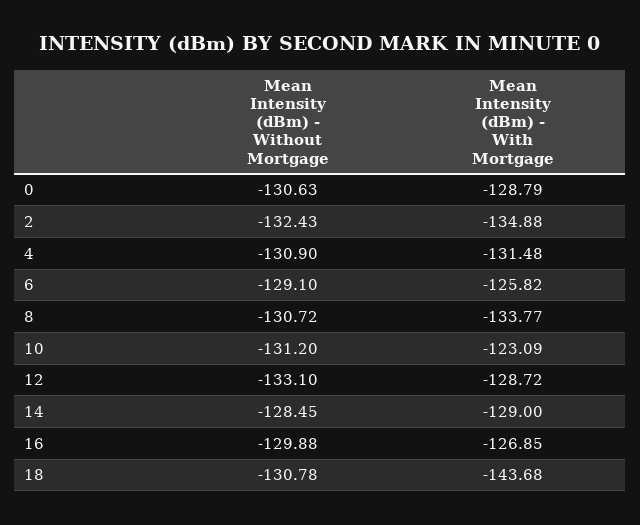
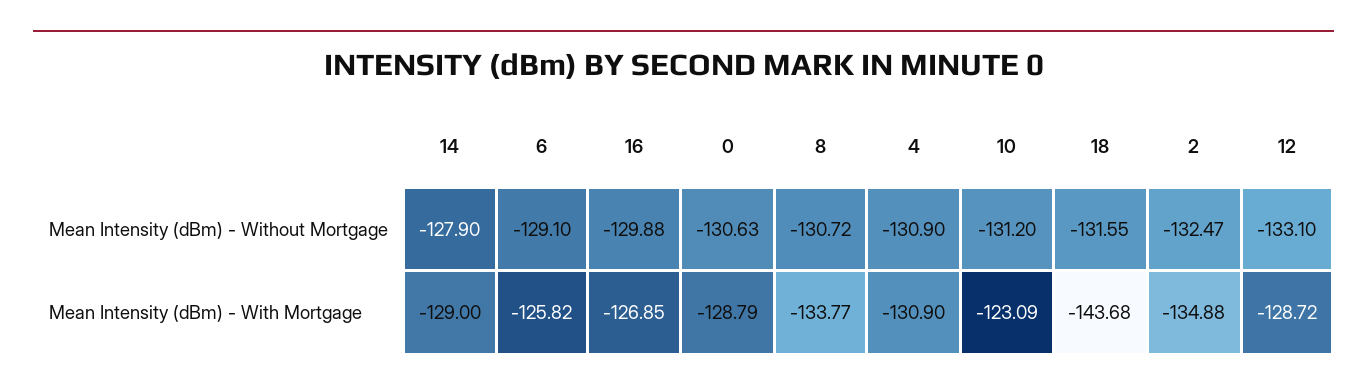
  {
    "Mean Intensity (dBm) - Without Mortgage": {
      "0": -130.63,
-     "2": -132.43,
+     "2": -132.47,
      "4": -130.9,
      "6": -129.1,
      "8": -130.72,
      "10": -131.2,
      "12": -133.1,
-     "14": -128.45,
+     "14": -127.9,
      "16": -129.88,
-     "18": -130.78
+     "18": -131.55
    },
    "Mean Intensity (dBm) - With Mortgage": {
      "0": -128.79,
      "2": -134.88,
-     "4": -131.48,
+     "4": -130.9,
      "6": -125.82,
      "8": -133.77,
      "10": -123.09,
      "12": -128.72,
      "14": -129,
      "16": -126.85,
      "18": -143.68
    }
  }

